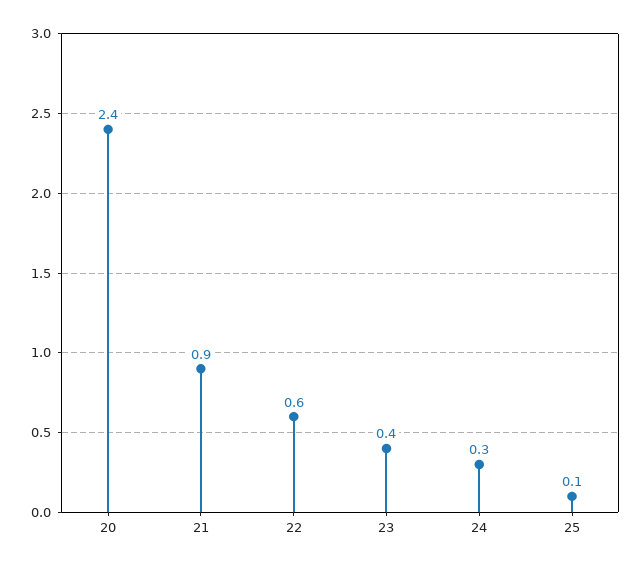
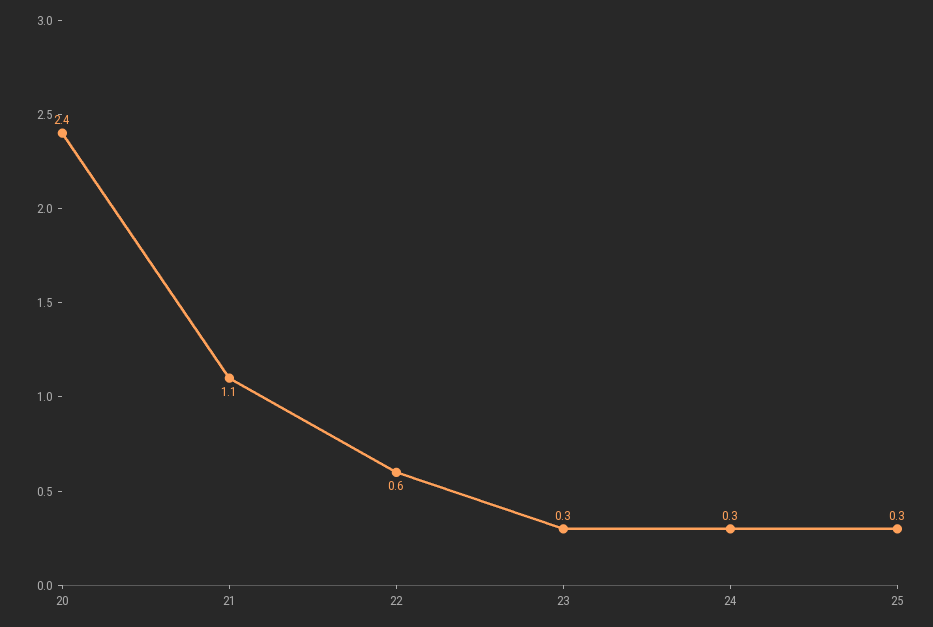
  {
    "20": 2.4,
-   "21": 0.9,
+   "21": 1.1,
    "22": 0.6,
-   "23": 0.4,
+   "23": 0.3,
    "24": 0.3,
-   "25": 0.1
+   "25": 0.3
  }

